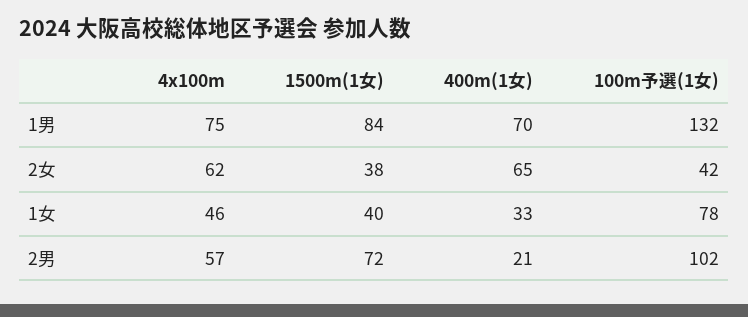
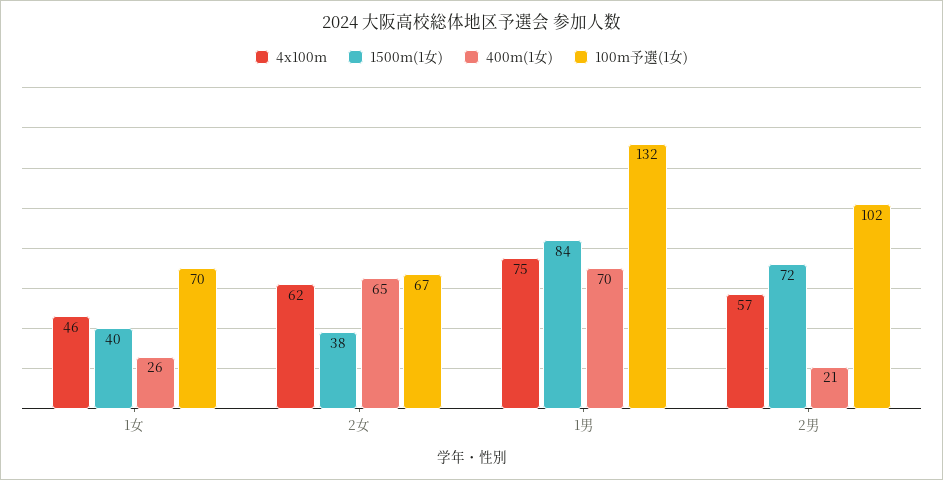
  {
    "4x100m": {
      "1男": 75,
      "2女": 62,
      "1女": 46,
      "2男": 57
    },
    "1500m(1女)": {
      "1男": 84,
      "2女": 38,
      "1女": 40,
      "2男": 72
    },
    "400m(1女)": {
      "1男": 70,
      "2女": 65,
-     "1女": 33,
+     "1女": 26,
      "2男": 21
    },
    "100m予選(1女)": {
      "1男": 132,
-     "2女": 42,
+     "2女": 67,
-     "1女": 78,
+     "1女": 70,
      "2男": 102
    }
  }

